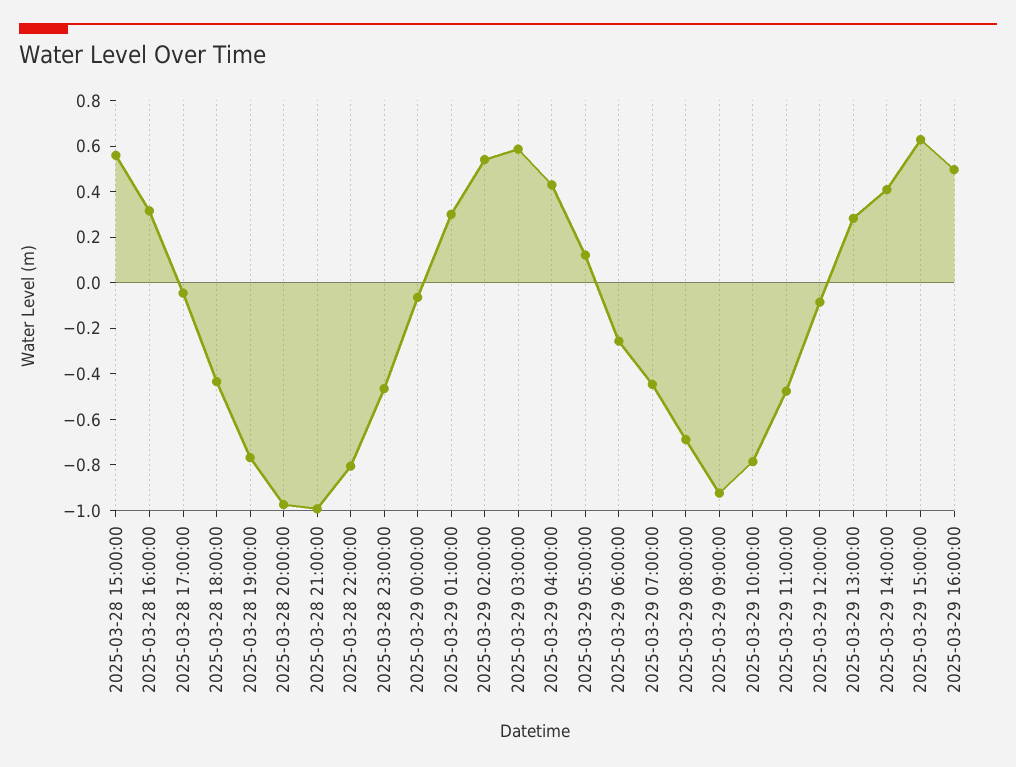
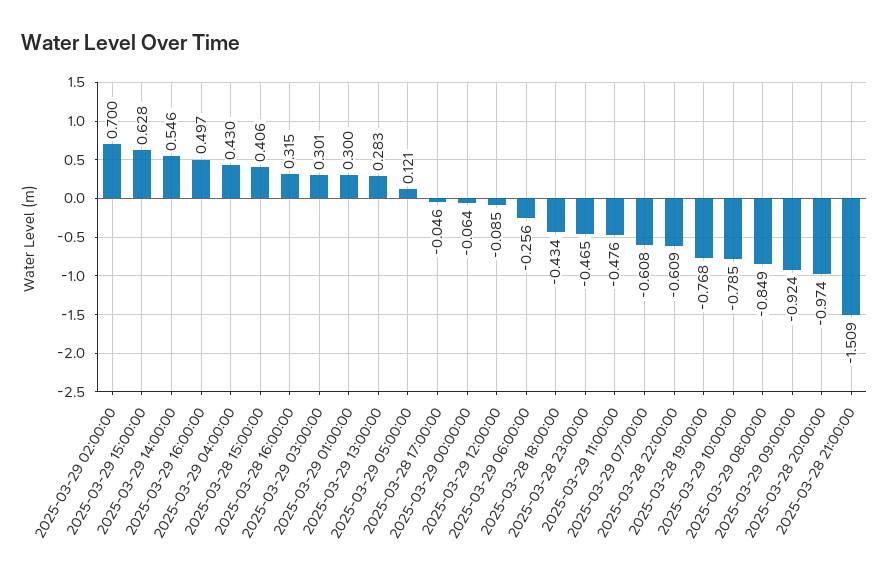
  {
-   "2025-03-28 15:00:00": 0.55,
+   "2025-03-28 15:00:00": 0.406,
    "2025-03-28 16:00:00": 0.315,
    "2025-03-28 17:00:00": -0.046,
    "2025-03-28 18:00:00": -0.434,
    "2025-03-28 19:00:00": -0.768,
    "2025-03-28 20:00:00": -0.974,
-   "2025-03-28 21:00:00": -1,
+   "2025-03-28 21:00:00": -1.509,
-   "2025-03-28 22:00:00": -0.8,
+   "2025-03-28 22:00:00": -0.609,
    "2025-03-28 23:00:00": -0.465,
    "2025-03-29 00:00:00": -0.064,
    "2025-03-29 01:00:00": 0.3,
-   "2025-03-29 02:00:00": 0.55,
+   "2025-03-29 02:00:00": 0.7,
-   "2025-03-29 03:00:00": 0.6,
+   "2025-03-29 03:00:00": 0.301,
    "2025-03-29 04:00:00": 0.43,
    "2025-03-29 05:00:00": 0.121,
    "2025-03-29 06:00:00": -0.256,
-   "2025-03-29 07:00:00": -0.45,
+   "2025-03-29 07:00:00": -0.608,
-   "2025-03-29 08:00:00": -0.7,
+   "2025-03-29 08:00:00": -0.849,
    "2025-03-29 09:00:00": -0.924,
    "2025-03-29 10:00:00": -0.785,
    "2025-03-29 11:00:00": -0.476,
    "2025-03-29 12:00:00": -0.085,
    "2025-03-29 13:00:00": 0.283,
-   "2025-03-29 14:00:00": 0.4,
+   "2025-03-29 14:00:00": 0.546,
    "2025-03-29 15:00:00": 0.628,
    "2025-03-29 16:00:00": 0.497
  }

